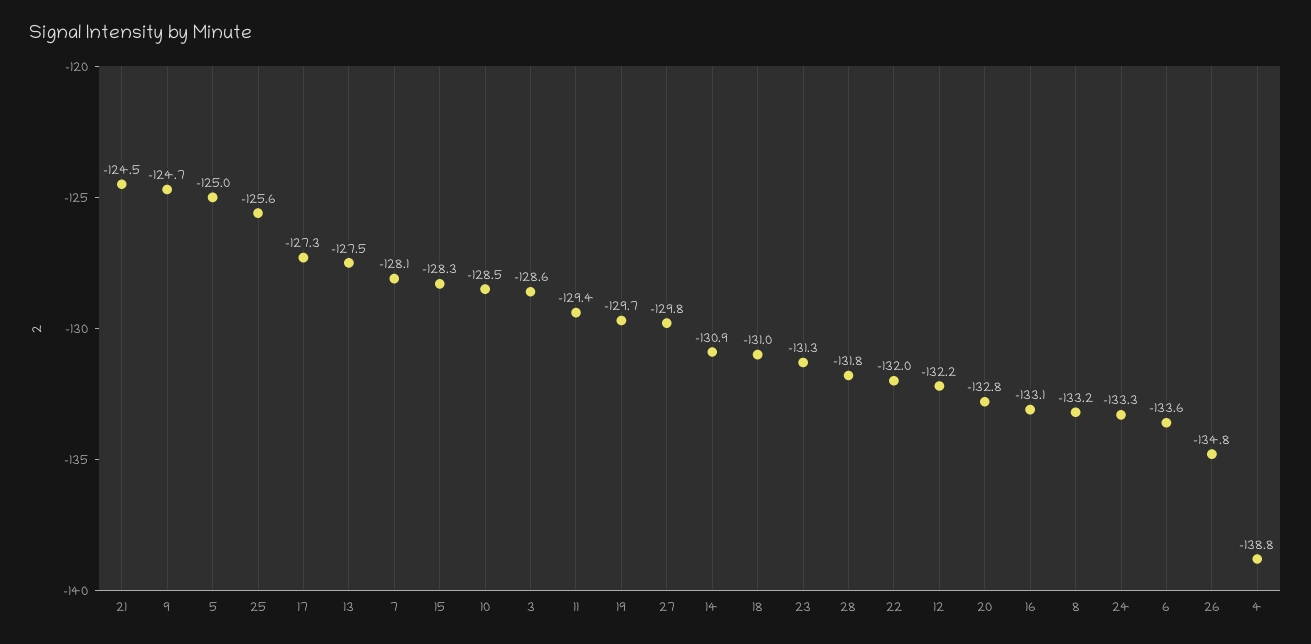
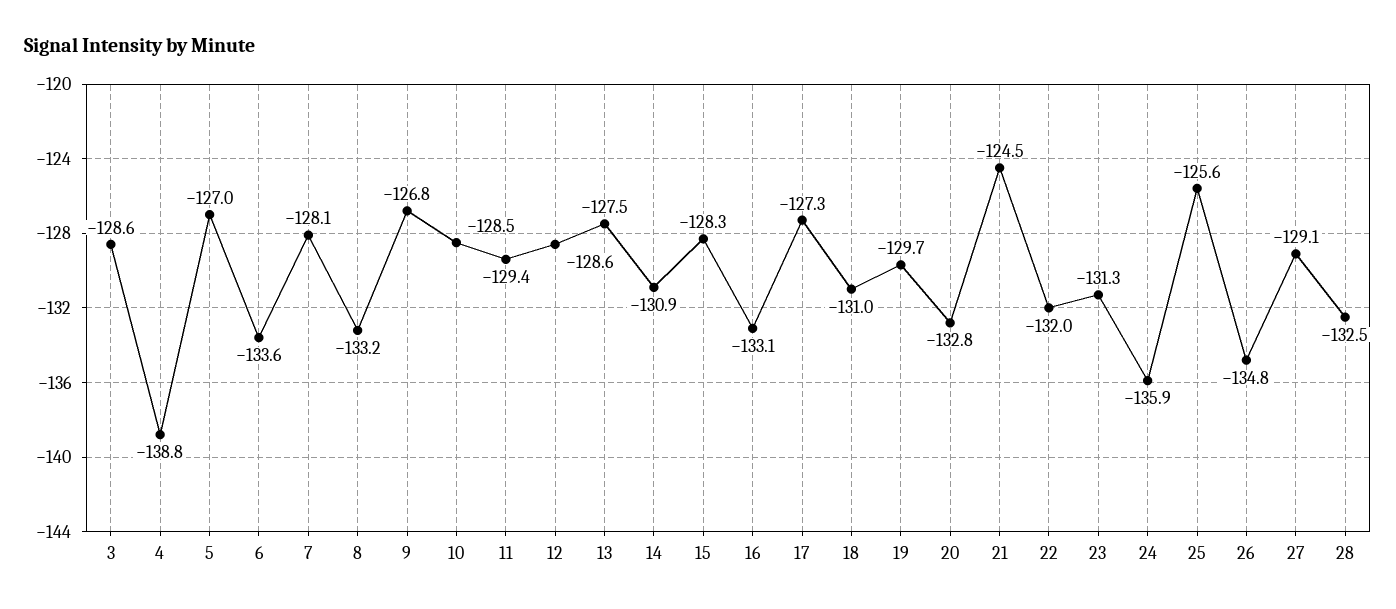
  {
    "21": -124.5,
-   "9": -124.7,
+   "9": -126.8,
-   "5": -125,
+   "5": -127,
    "25": -125.6,
    "17": -127.3,
    "13": -127.5,
    "7": -128.1,
    "15": -128.3,
    "10": -128.5,
    "3": -128.6,
    "11": -129.4,
    "19": -129.7,
-   "27": -129.8,
+   "27": -129.1,
    "14": -130.9,
    "18": -131,
    "23": -131.3,
-   "28": -131.8,
+   "28": -132.5,
    "22": -132,
-   "12": -132.2,
+   "12": -128.6,
    "20": -132.8,
    "16": -133.1,
    "8": -133.2,
-   "24": -133.3,
+   "24": -135.9,
    "6": -133.6,
    "26": -134.8,
    "4": -138.8
  }

